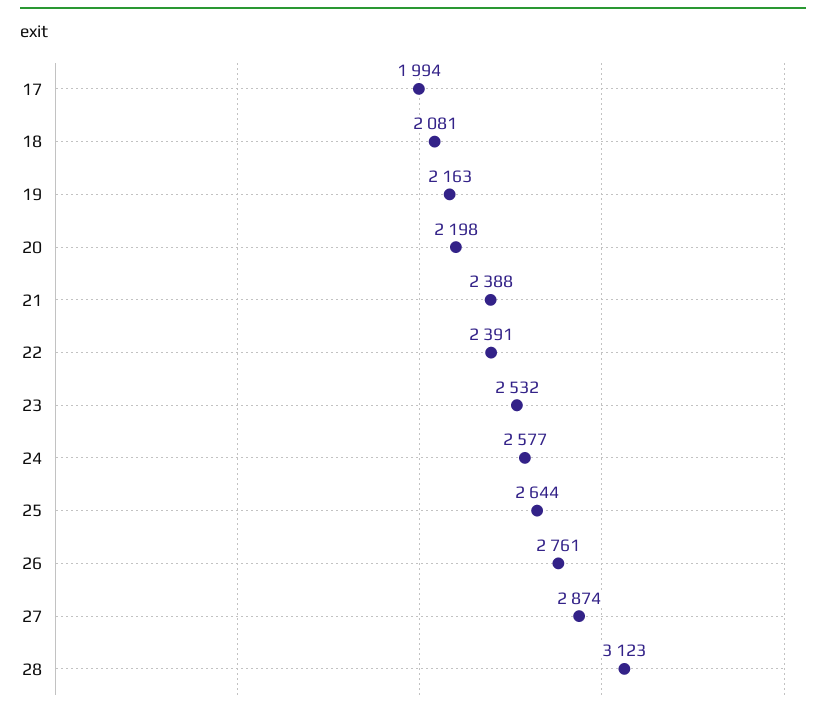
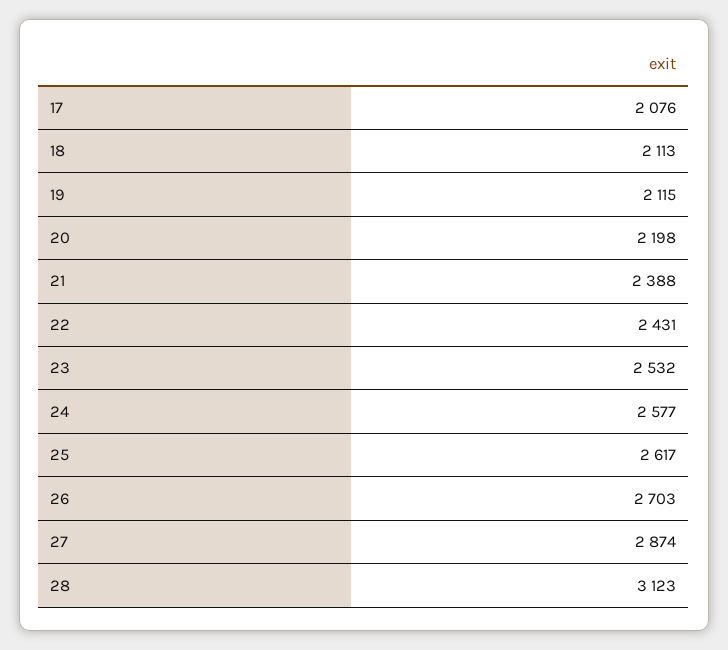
  {
-   "17": 1994,
+   "17": 2076,
-   "18": 2081,
+   "18": 2113,
-   "19": 2163,
+   "19": 2115,
    "20": 2198,
    "21": 2388,
-   "22": 2391,
+   "22": 2431,
    "23": 2532,
    "24": 2577,
-   "25": 2644,
+   "25": 2617,
-   "26": 2761,
+   "26": 2703,
    "27": 2874,
    "28": 3123
  }

